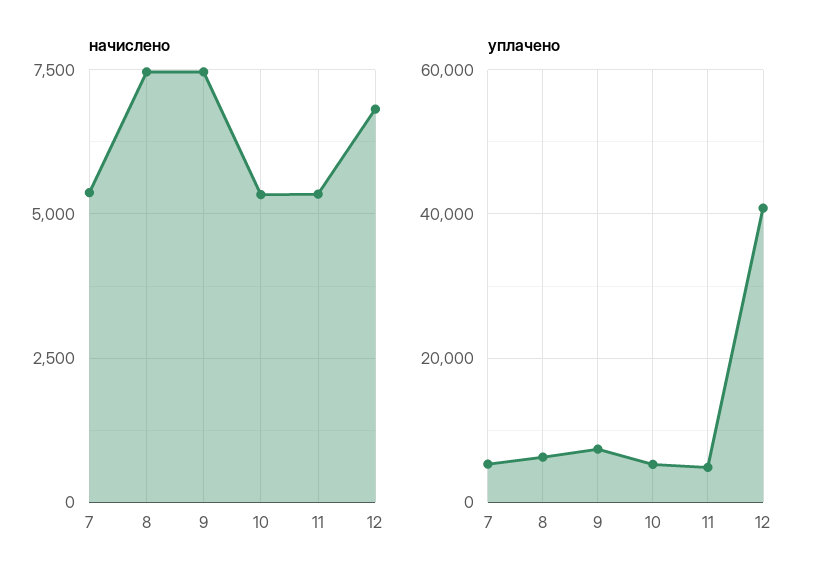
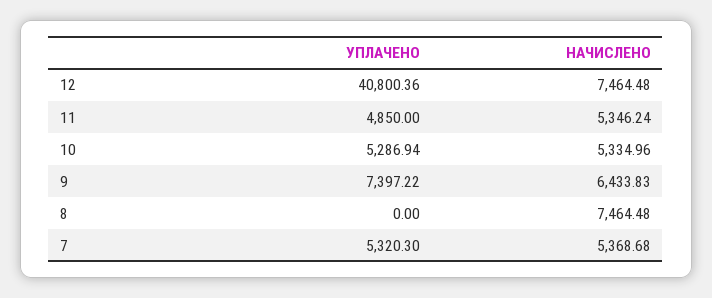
  {
    "начислено": {
      "7": 5368.68,
      "8": 7464.48,
-     "9": 7500,
+     "9": 6433.83,
      "10": 5334.96,
      "11": 5346.24,
-     "12": 6750
+     "12": 7464.48
    },
    "уплачено": {
      "7": 5320.3,
-     "8": 6000,
+     "8": 0,
      "9": 7397.22,
      "10": 5286.94,
      "11": 4850,
      "12": 40800.36
    }
  }

